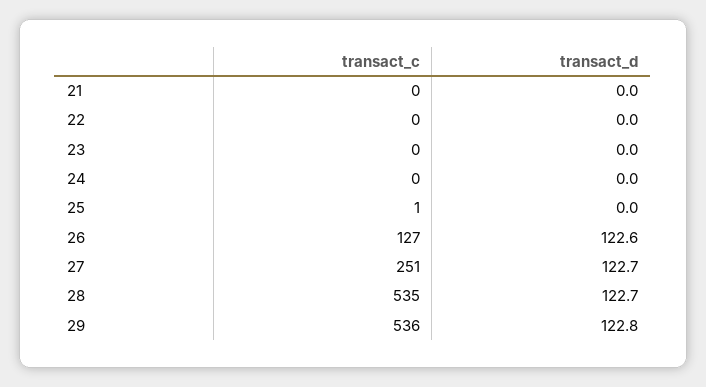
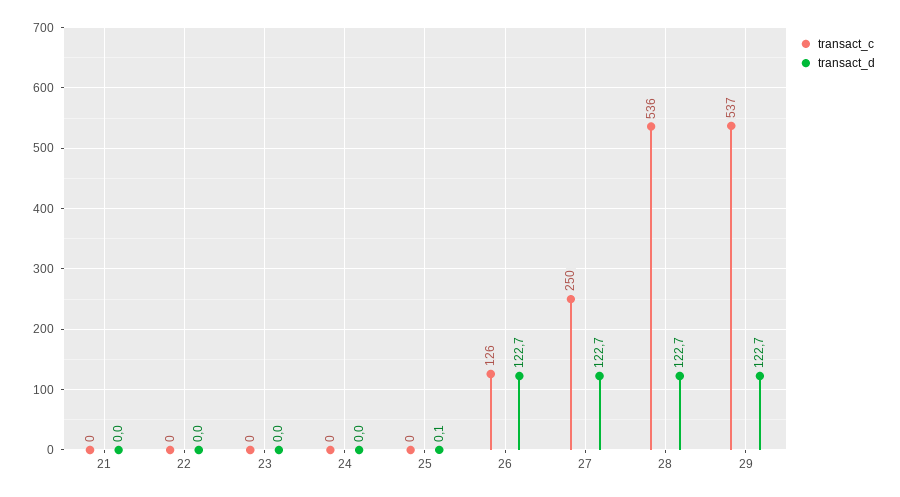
  {
    "transact_c": {
      "21": 0,
      "22": 0,
      "23": 0,
      "24": 0,
-     "25": 1,
+     "25": 0,
-     "26": 127,
+     "26": 126,
-     "27": 251,
+     "27": 250,
-     "28": 535,
+     "28": 536,
-     "29": 536
+     "29": 537
    },
    "transact_d": {
      "21": 0,
      "22": 0,
      "23": 0,
      "24": 0,
-     "25": 0,
+     "25": 0.1,
-     "26": 122.6,
+     "26": 122.7,
      "27": 122.7,
      "28": 122.7,
-     "29": 122.8
+     "29": 122.7
    }
  }

